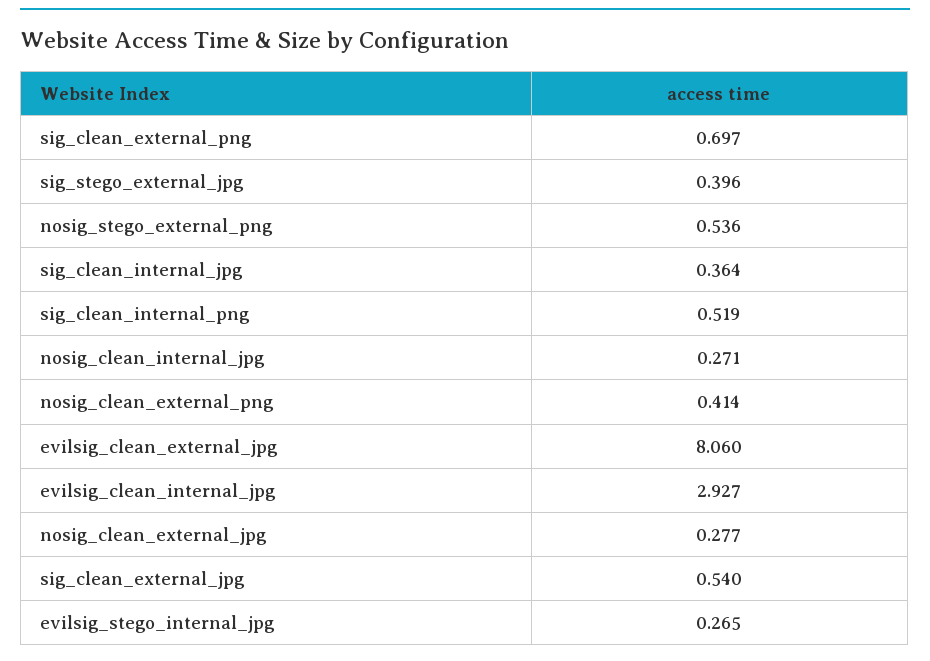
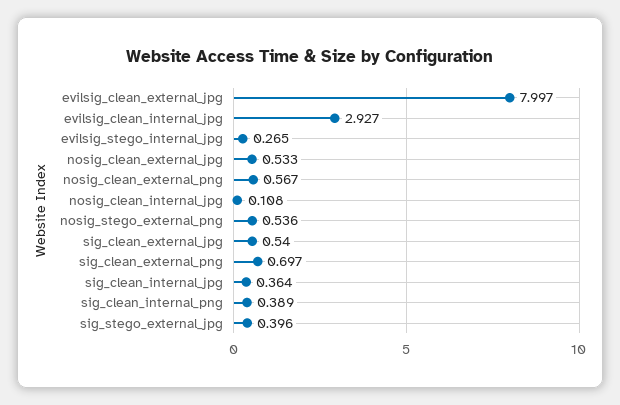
  {
    "sig_clean_external_png": 0.697,
    "sig_stego_external_jpg": 0.396,
    "nosig_stego_external_png": 0.536,
    "sig_clean_internal_jpg": 0.364,
-   "sig_clean_internal_png": 0.519,
+   "sig_clean_internal_png": 0.389,
-   "nosig_clean_internal_jpg": 0.271,
+   "nosig_clean_internal_jpg": 0.108,
-   "nosig_clean_external_png": 0.414,
+   "nosig_clean_external_png": 0.567,
-   "evilsig_clean_external_jpg": 8.06,
+   "evilsig_clean_external_jpg": 7.997,
    "evilsig_clean_internal_jpg": 2.927,
-   "nosig_clean_external_jpg": 0.277,
+   "nosig_clean_external_jpg": 0.533,
    "sig_clean_external_jpg": 0.54,
    "evilsig_stego_internal_jpg": 0.265
  }

